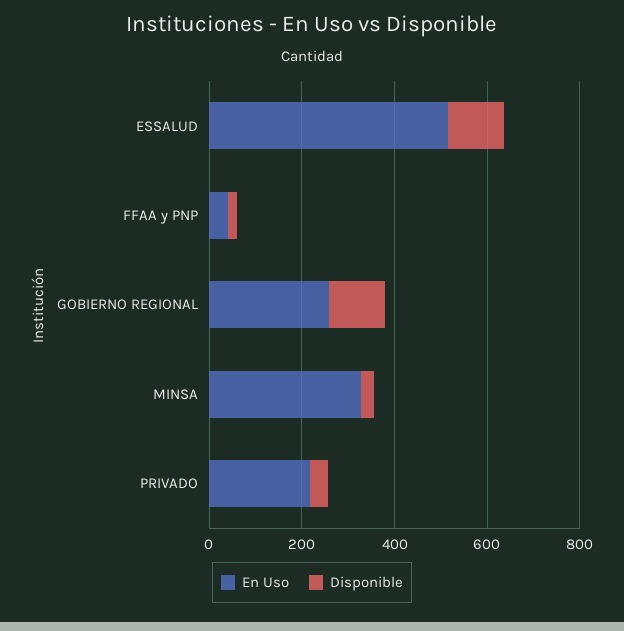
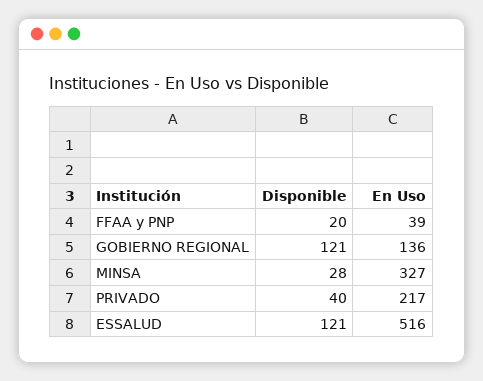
  {
    "En Uso": {
      "ESSALUD": 516,
      "FFAA y PNP": 39,
-     "GOBIERNO REGIONAL": 250,
+     "GOBIERNO REGIONAL": 136,
      "MINSA": 327,
      "PRIVADO": 217
    },
    "Disponible": {
      "ESSALUD": 121,
      "FFAA y PNP": 20,
      "GOBIERNO REGIONAL": 121,
      "MINSA": 28,
      "PRIVADO": 40
    }
  }

